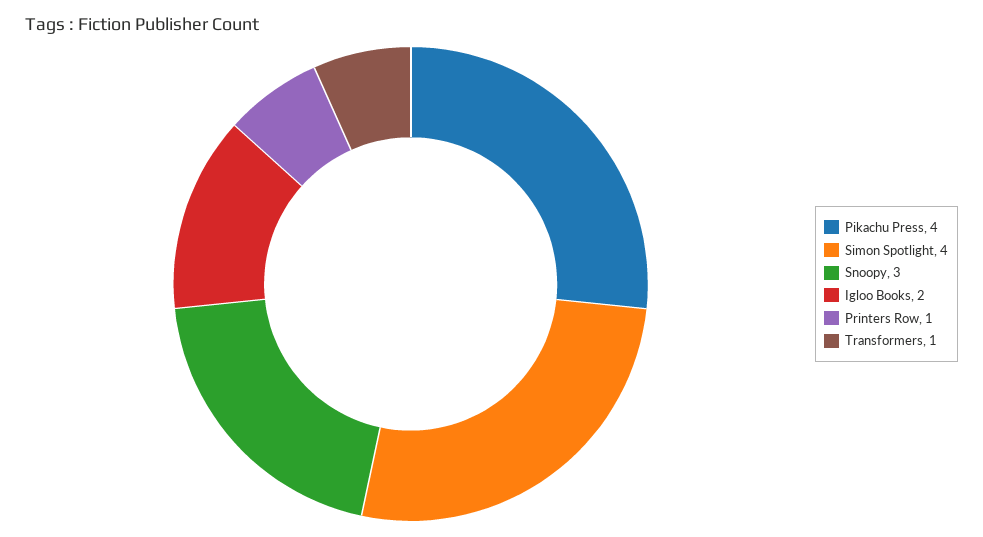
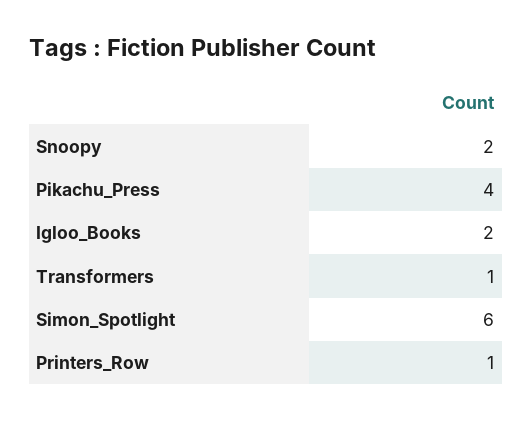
  {
    "Pikachu Press": 4,
-   "Simon Spotlight": 4,
+   "Simon Spotlight": 6,
-   "Snoopy": 3,
+   "Snoopy": 2,
    "Igloo Books": 2,
    "Printers Row": 1,
    "Transformers": 1
  }

